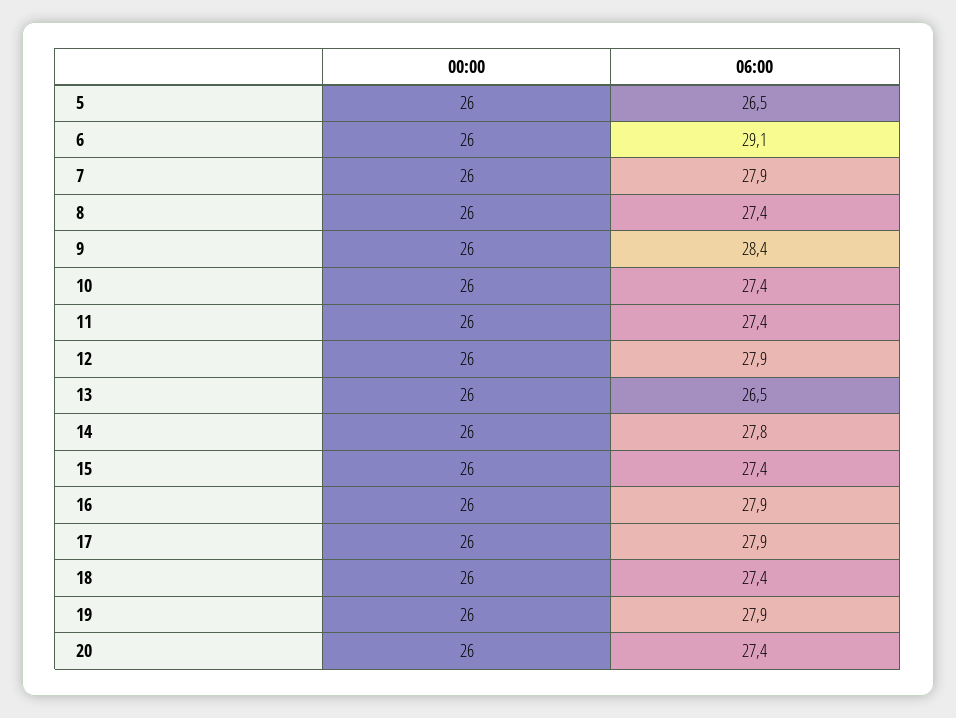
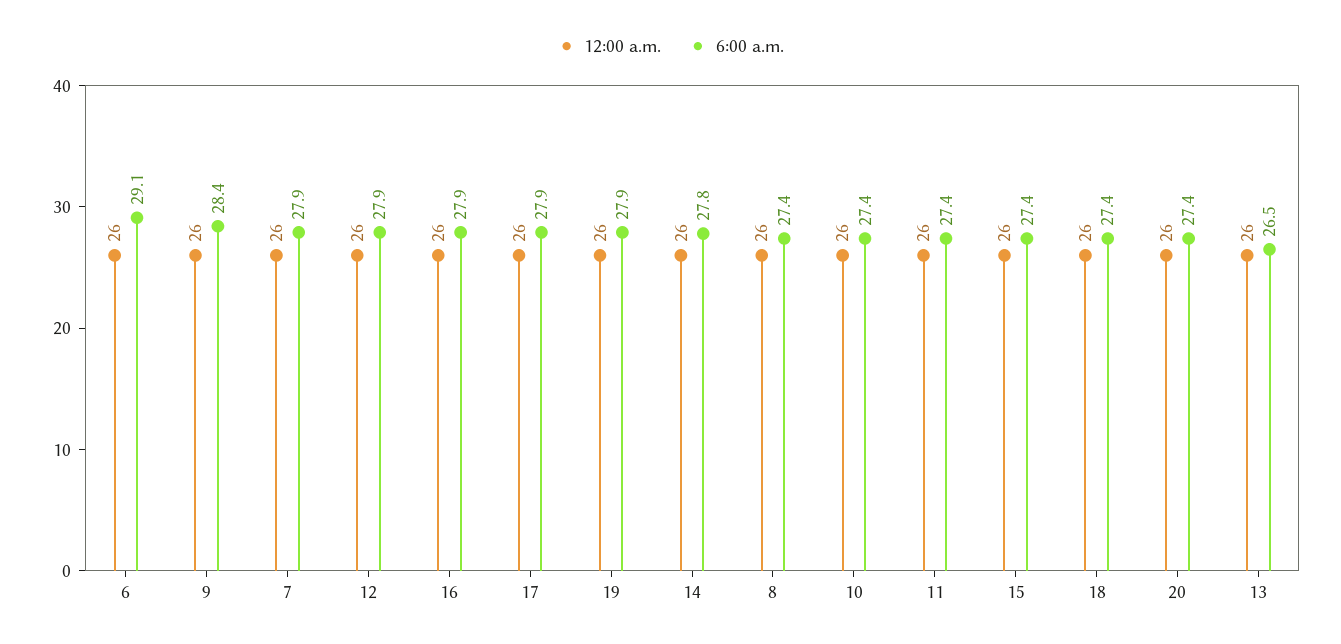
  {
    "00:00": {
-     "5": 26,
      "6": 26,
      "7": 26,
      "8": 26,
      "9": 26,
      "10": 26,
      "11": 26,
      "12": 26,
      "13": 26,
      "14": 26,
      "15": 26,
      "16": 26,
      "17": 26,
      "18": 26,
      "19": 26,
      "20": 26
    },
    "06:00": {
-     "5": 26.5,
      "6": 29.1,
      "7": 27.9,
      "8": 27.4,
      "9": 28.4,
      "10": 27.4,
      "11": 27.4,
      "12": 27.9,
      "13": 26.5,
      "14": 27.8,
      "15": 27.4,
      "16": 27.9,
      "17": 27.9,
      "18": 27.4,
      "19": 27.9,
      "20": 27.4
    }
  }

